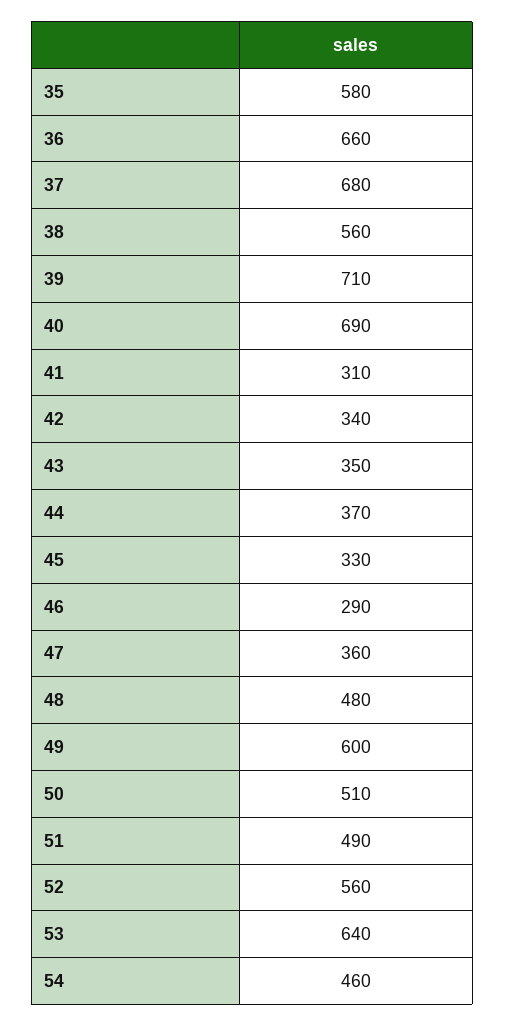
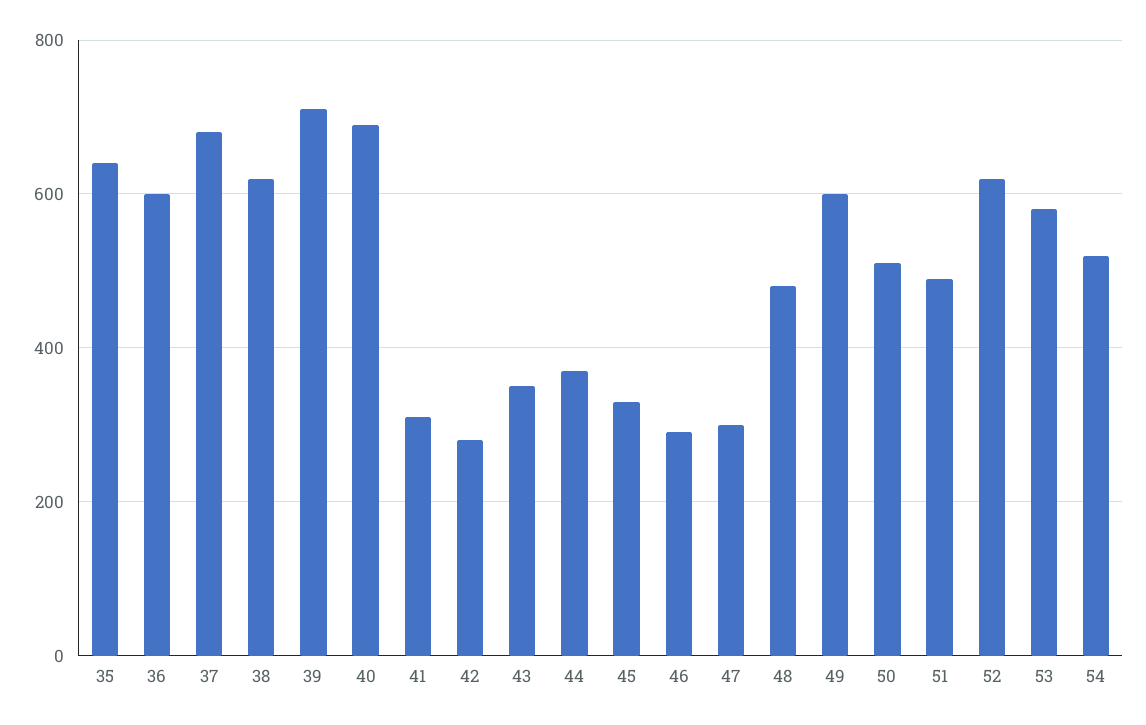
  {
-   "35": 580,
+   "35": 640,
-   "36": 660,
+   "36": 600,
    "37": 680,
-   "38": 560,
+   "38": 620,
    "39": 710,
    "40": 690,
    "41": 310,
-   "42": 340,
+   "42": 280,
    "43": 350,
    "44": 370,
    "45": 330,
    "46": 290,
-   "47": 360,
+   "47": 300,
    "48": 480,
    "49": 600,
    "50": 510,
    "51": 490,
-   "52": 560,
+   "52": 620,
-   "53": 640,
+   "53": 580,
-   "54": 460
+   "54": 520
  }

